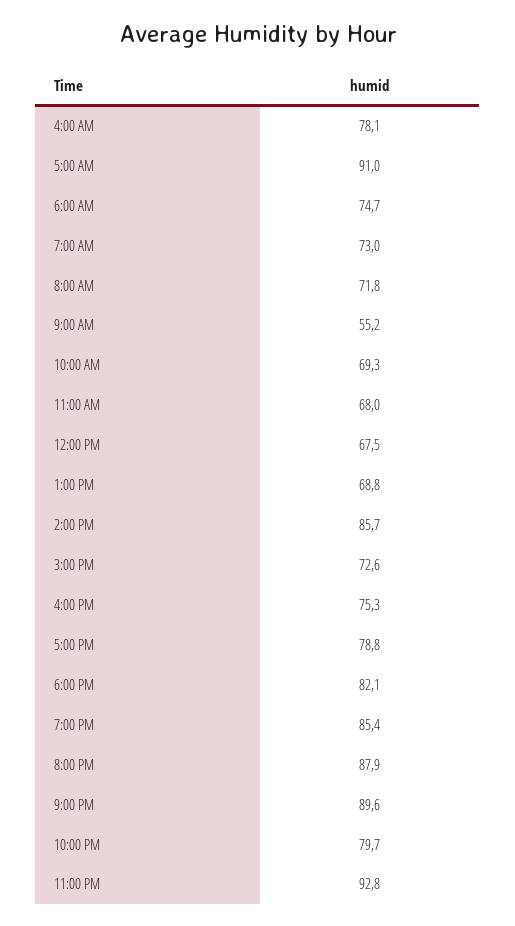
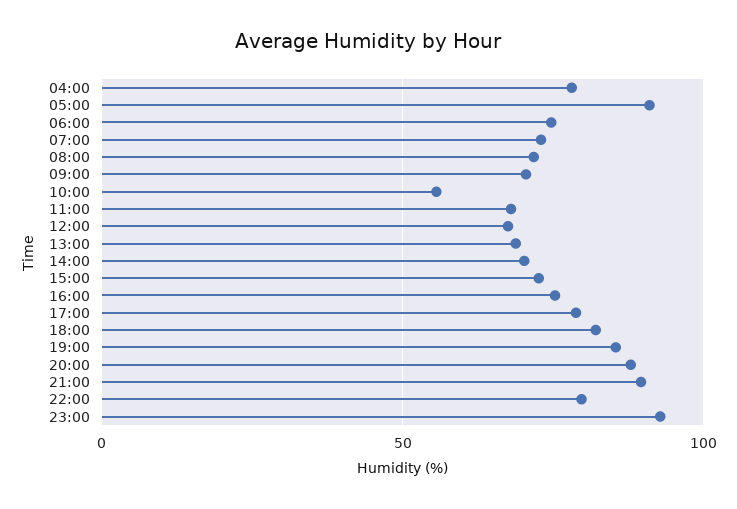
  {
    "4:00 AM": 78.1,
    "5:00 AM": 91,
    "6:00 AM": 74.7,
    "7:00 AM": 73,
    "8:00 AM": 71.8,
-   "9:00 AM": 55.2,
+   "9:00 AM": 70,
-   "10:00 AM": 69.3,
+   "10:00 AM": 55,
    "11:00 AM": 68,
    "12:00 PM": 67.5,
    "1:00 PM": 68.8,
-   "2:00 PM": 85.7,
+   "2:00 PM": 70,
    "3:00 PM": 72.6,
    "4:00 PM": 75.3,
    "5:00 PM": 78.8,
    "6:00 PM": 82.1,
    "7:00 PM": 85.4,
    "8:00 PM": 87.9,
    "9:00 PM": 89.6,
    "10:00 PM": 79.7,
    "11:00 PM": 92.8
  }

